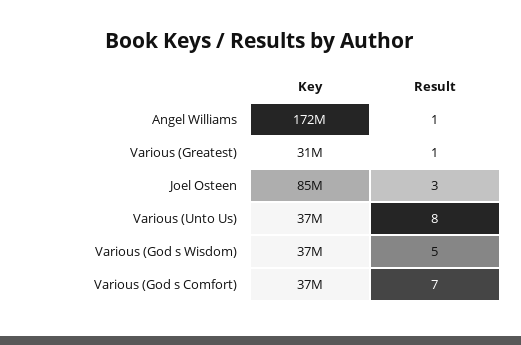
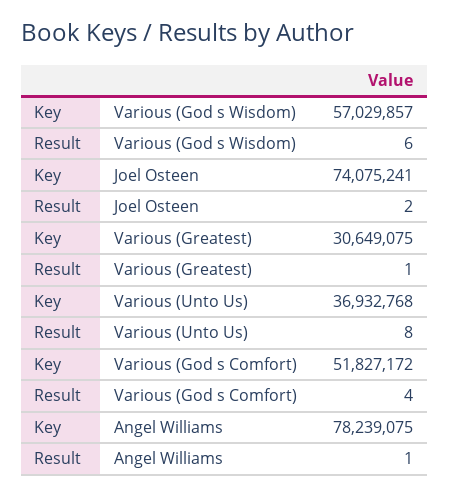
  {
    "Key": {
-     "Angel Williams": 172000000,
+     "Angel Williams": 78239075,
      "Various (Greatest)": 30649075,
-     "Joel Osteen": 85000000,
+     "Joel Osteen": 74075241,
      "Various (Unto Us)": 36932768,
-     "Various (God s Wisdom)": 37000000,
+     "Various (God s Wisdom)": 57029857,
-     "Various (God s Comfort)": 37000000
+     "Various (God s Comfort)": 51827172
    },
    "Result": {
      "Angel Williams": 1,
      "Various (Greatest)": 1,
-     "Joel Osteen": 3,
+     "Joel Osteen": 2,
      "Various (Unto Us)": 8,
-     "Various (God s Wisdom)": 5,
+     "Various (God s Wisdom)": 6,
-     "Various (God s Comfort)": 7
+     "Various (God s Comfort)": 4
    }
  }

